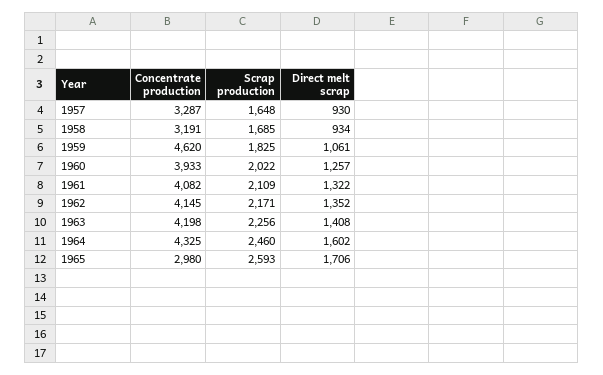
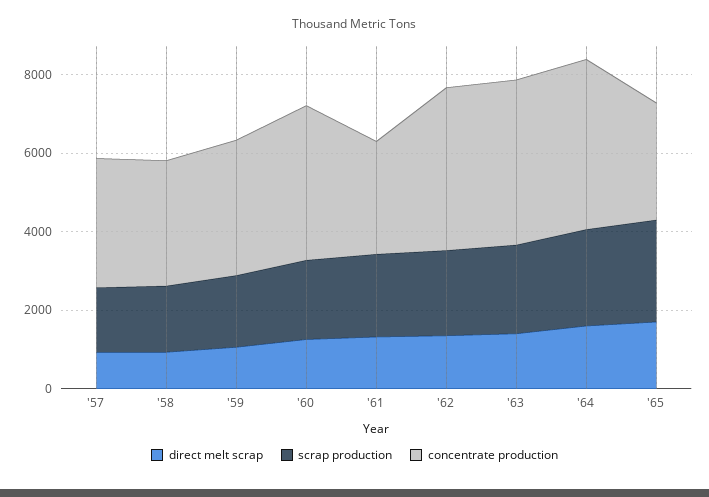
  {
    "Concentrate production": {
      "1957": 3287,
      "1958": 3191,
-     "1959": 4620,
+     "1959": 3500,
      "1960": 3933,
-     "1961": 4082,
+     "1961": 3000,
      "1962": 4145,
      "1963": 4198,
      "1964": 4325,
      "1965": 2980
    },
    "Scrap production": {
      "1957": 1648,
      "1958": 1685,
      "1959": 1825,
      "1960": 2022,
      "1961": 2109,
      "1962": 2171,
      "1963": 2256,
      "1964": 2460,
      "1965": 2593
    },
    "Direct melt scrap": {
      "1957": 930,
      "1958": 934,
      "1959": 1061,
      "1960": 1257,
      "1961": 1322,
      "1962": 1352,
      "1963": 1408,
      "1964": 1602,
      "1965": 1706
    }
  }

